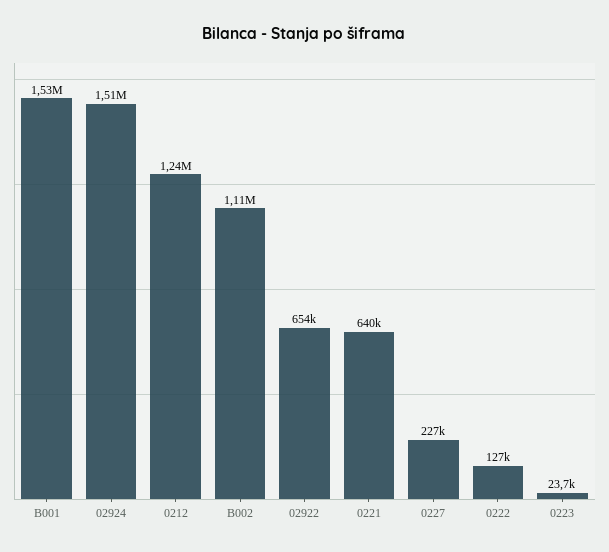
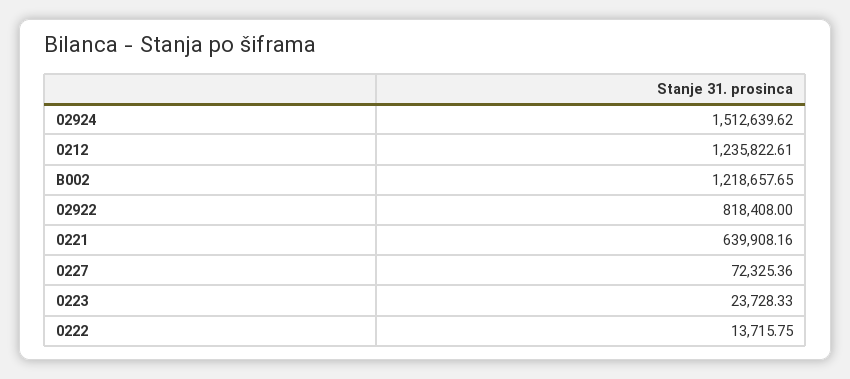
  {
-   "B001": 1530000,
    "02924": 1512639.62,
    "0212": 1235822.61,
-   "B002": 1110000,
+   "B002": 1218657.65,
-   "02922": 654000,
+   "02922": 818408,
    "0221": 639908.16,
-   "0227": 227000,
+   "0227": 72325.36,
-   "0222": 127000,
+   "0222": 13715.75,
    "0223": 23728.33
  }

